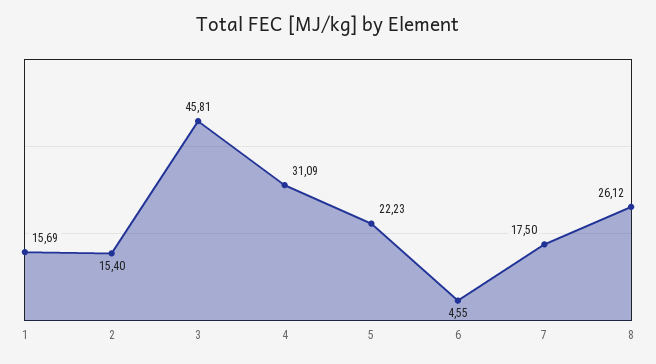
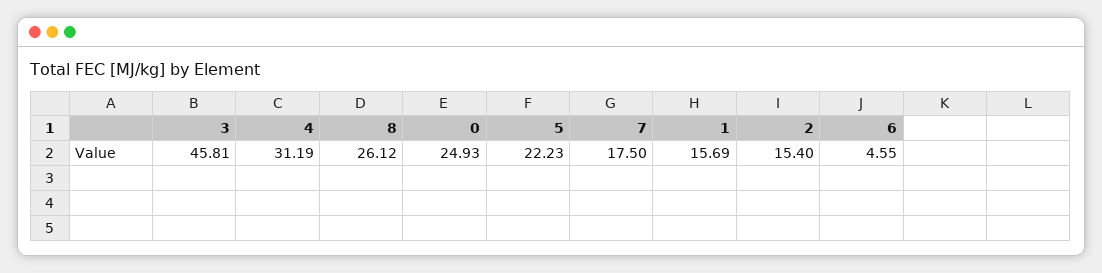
  {
    "1": 15.69,
    "2": 15.4,
    "3": 45.81,
-   "4": 31.09,
+   "4": 31.19,
    "5": 22.23,
    "6": 4.55,
    "7": 17.5,
-   "8": 26.12
+   "8": 26.12,
+   "0": 24.93
  }

